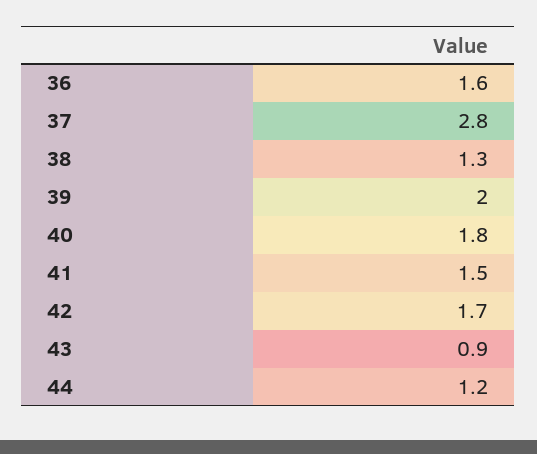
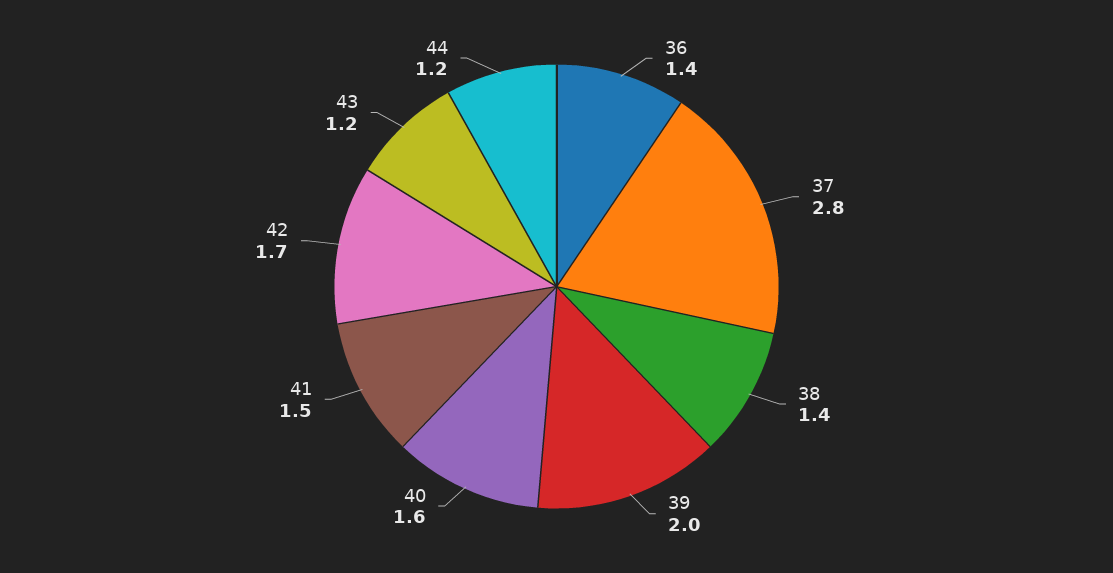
  {
-   "36": 1.6,
+   "36": 1.4,
    "37": 2.8,
-   "38": 1.3,
+   "38": 1.4,
    "39": 2,
-   "40": 1.8,
+   "40": 1.6,
    "41": 1.5,
    "42": 1.7,
-   "43": 0.9,
+   "43": 1.2,
    "44": 1.2
  }

